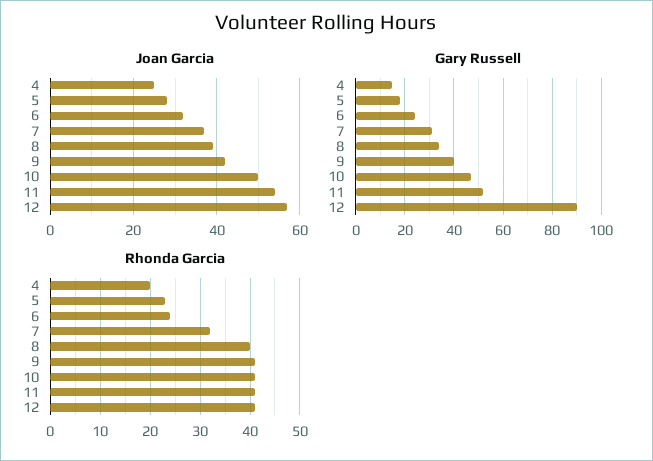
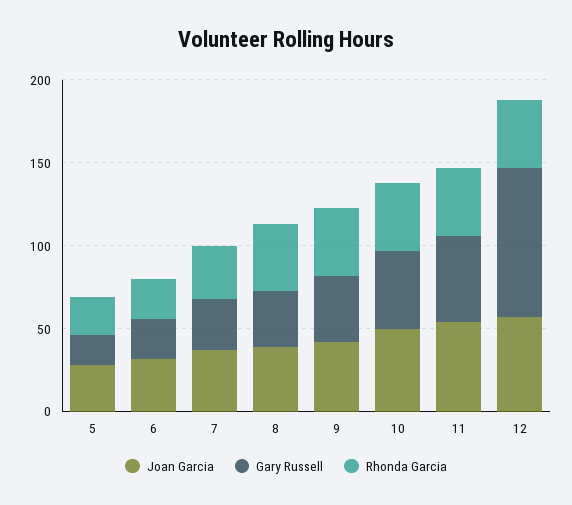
  {
    "Joan Garcia": {
-     "4": 25,
      "5": 30,
      "6": 30,
      "7": 35,
      "8": 40,
      "9": 40,
      "10": 50,
      "11": 55,
      "12": 55
    },
    "Gary Russell": {
-     "4": 15,
      "5": 20,
      "6": 25,
      "7": 30,
      "8": 35,
      "9": 40,
      "10": 45,
      "11": 50,
      "12": 90
    },
    "Rhonda Garcia": {
-     "4": 20,
      "5": 25,
      "6": 25,
      "7": 30,
      "8": 40,
      "9": 40,
      "10": 40,
      "11": 40,
      "12": 40
    }
  }

